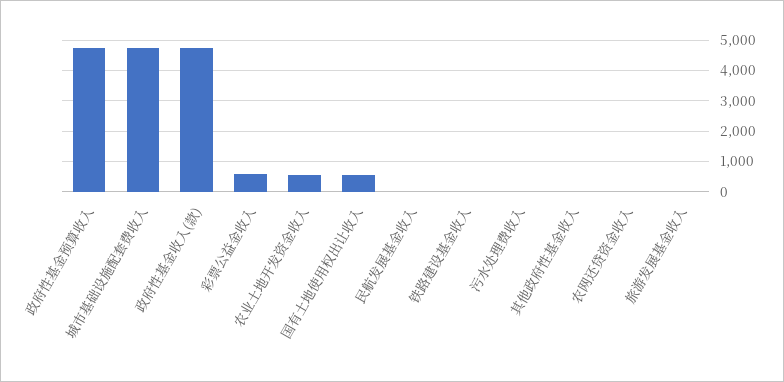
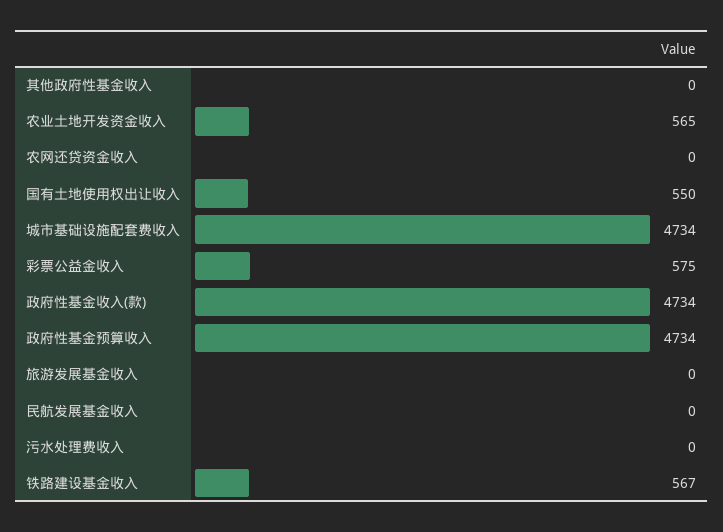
  {
    "政府性基金预算收入": 4734,
    "城市基础设施配套费收入": 4734,
    "政府性基金收入(款)": 4734,
    "彩票公益金收入": 575,
    "农业土地开发资金收入": 565,
    "国有土地使用权出让收入": 550,
    "民航发展基金收入": 0,
-   "铁路建设基金收入": 0,
+   "铁路建设基金收入": 567,
    "污水处理费收入": 0,
    "其他政府性基金收入": 0,
    "农网还贷资金收入": 0,
    "旅游发展基金收入": 0
  }

